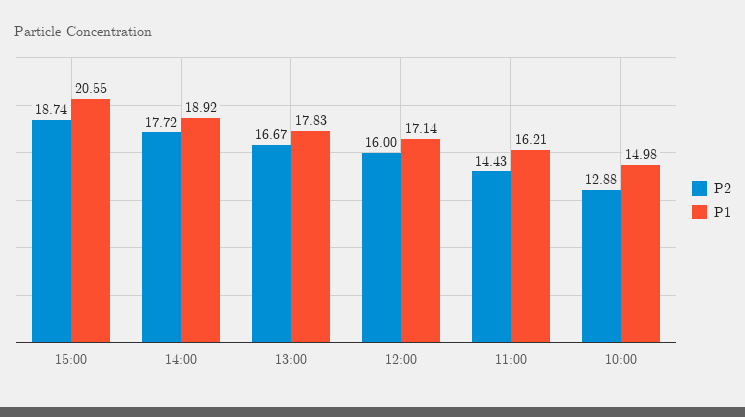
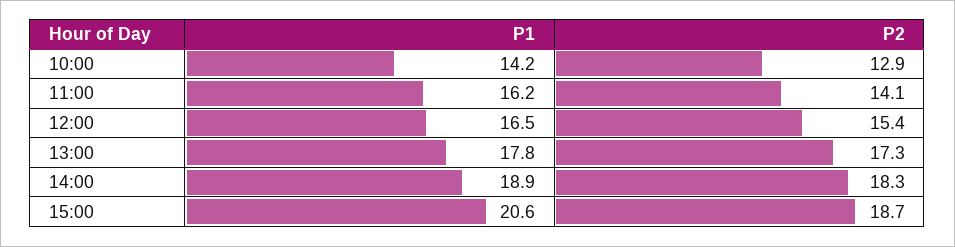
  {
    "P2": {
      "15:00": 18.74,
-     "14:00": 17.72,
+     "14:00": 18.3,
-     "13:00": 16.67,
+     "13:00": 17.3,
-     "12:00": 16,
+     "12:00": 15.4,
-     "11:00": 14.43,
+     "11:00": 14.1,
      "10:00": 12.88
    },
    "P1": {
      "15:00": 20.55,
      "14:00": 18.92,
      "13:00": 17.83,
-     "12:00": 17.14,
+     "12:00": 16.5,
      "11:00": 16.21,
-     "10:00": 14.98
+     "10:00": 14.2
    }
  }

